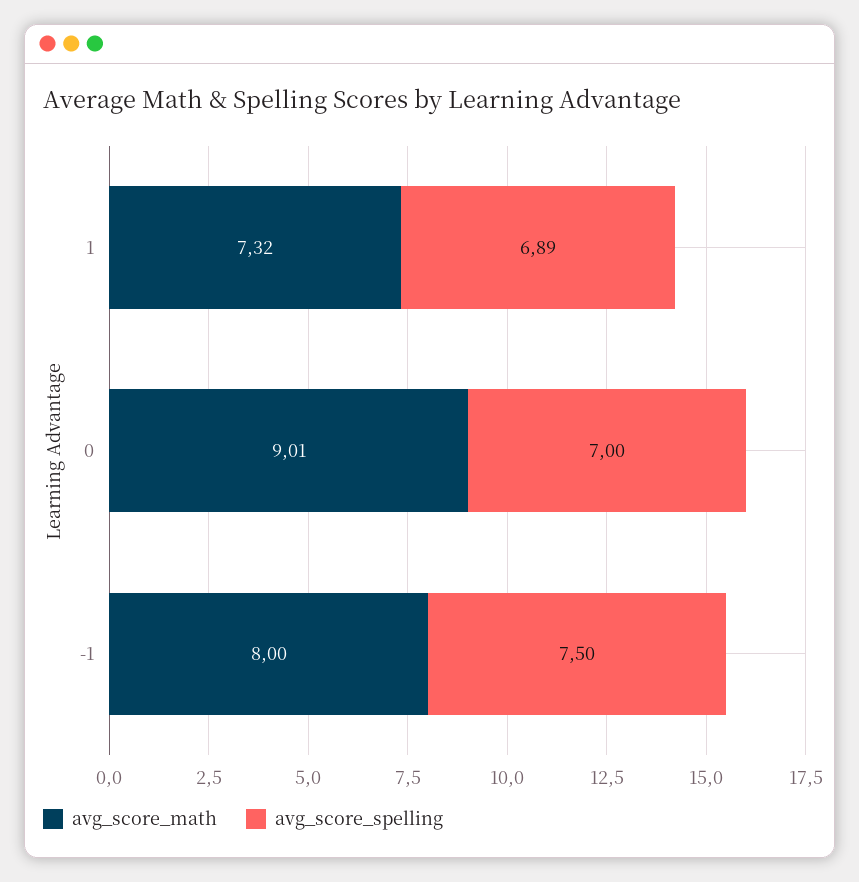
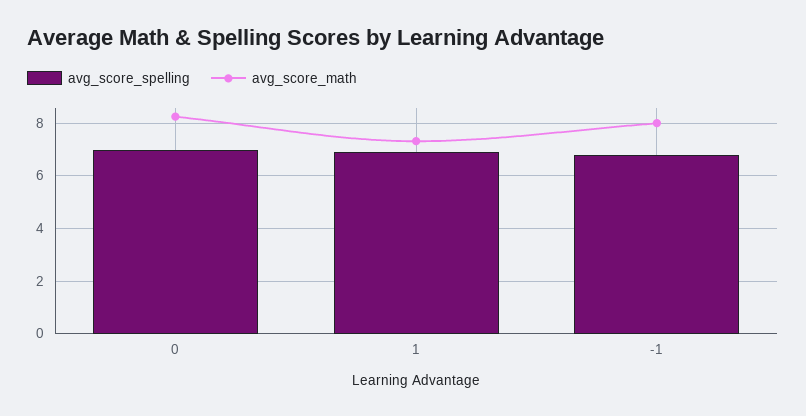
  {
    "avg_score_math": {
      "1": 7.32,
-     "0": 9.01,
+     "0": 8.25,
      "-1": 8
    },
    "avg_score_spelling": {
      "1": 6.89,
      "0": 7,
-     "-1": 7.5
+     "-1": 6.75
    }
  }

